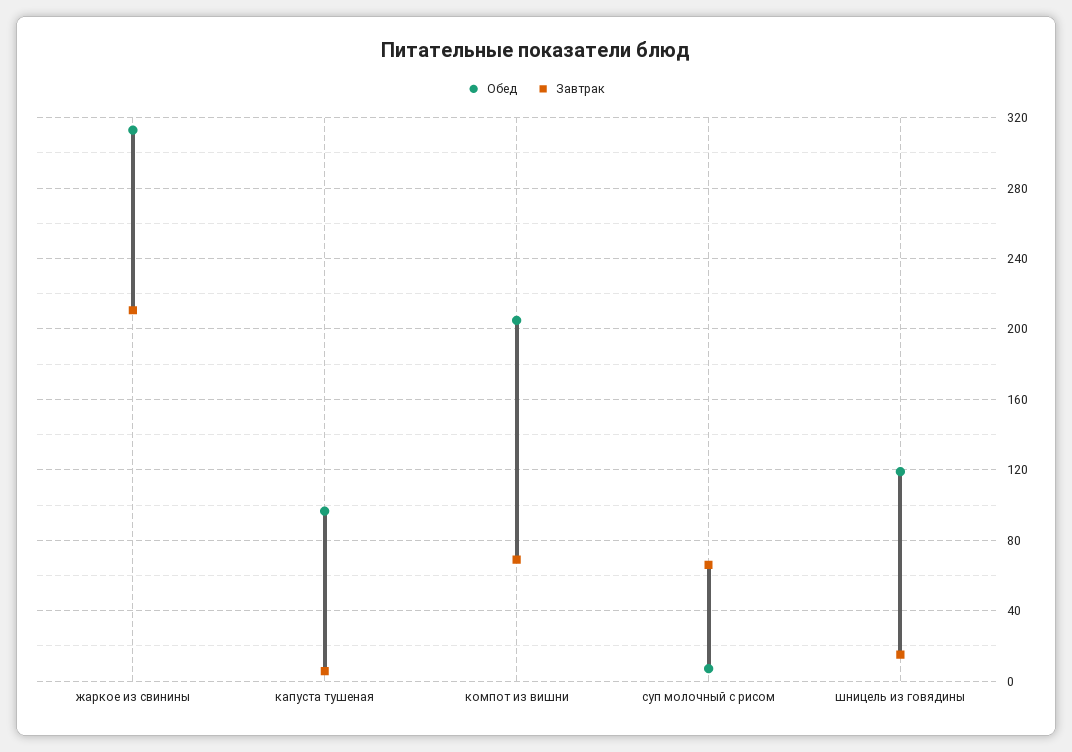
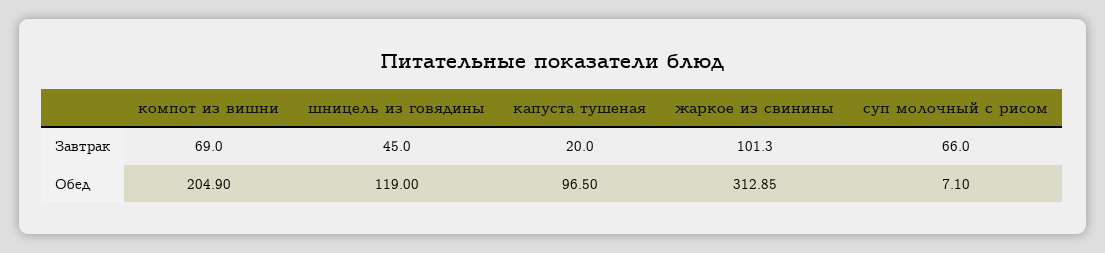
  {
    "Обед": {
      "жаркое из свинины": 312.85,
      "капуста тушеная": 96.5,
      "компот из вишни": 204.9,
      "суп молочный с рисом": 7.1,
      "шницель из говядины": 119
    },
    "Завтрак": {
-     "жаркое из свинины": 210,
+     "жаркое из свинины": 101.3,
-     "капуста тушеная": 5,
+     "капуста тушеная": 20,
      "компот из вишни": 69,
      "суп молочный с рисом": 66,
-     "шницель из говядины": 15
+     "шницель из говядины": 45
    }
  }

